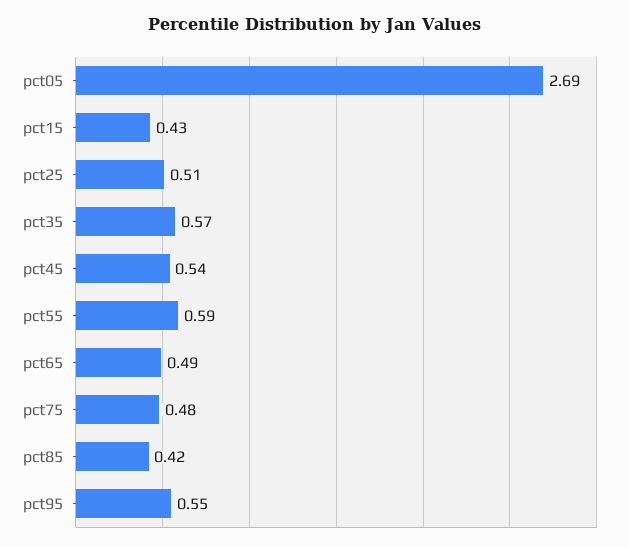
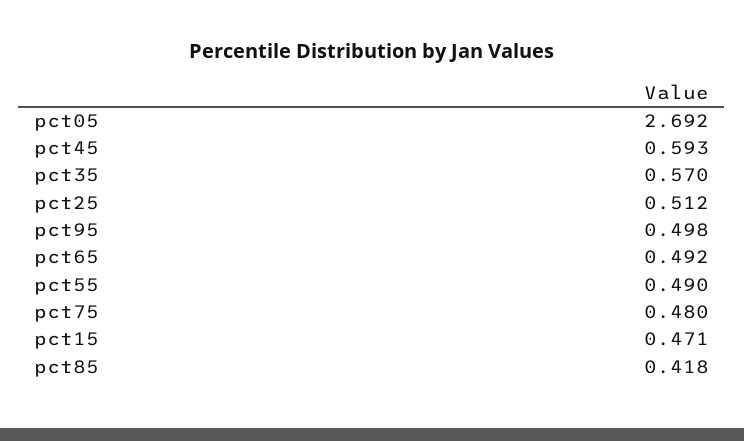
  {
    "pct05": 2.692,
-   "pct15": 0.43,
+   "pct15": 0.471,
    "pct25": 0.512,
    "pct35": 0.57,
-   "pct45": 0.54,
+   "pct45": 0.593,
-   "pct55": 0.59,
+   "pct55": 0.49,
    "pct65": 0.492,
    "pct75": 0.48,
    "pct85": 0.418,
-   "pct95": 0.55
+   "pct95": 0.498
  }

